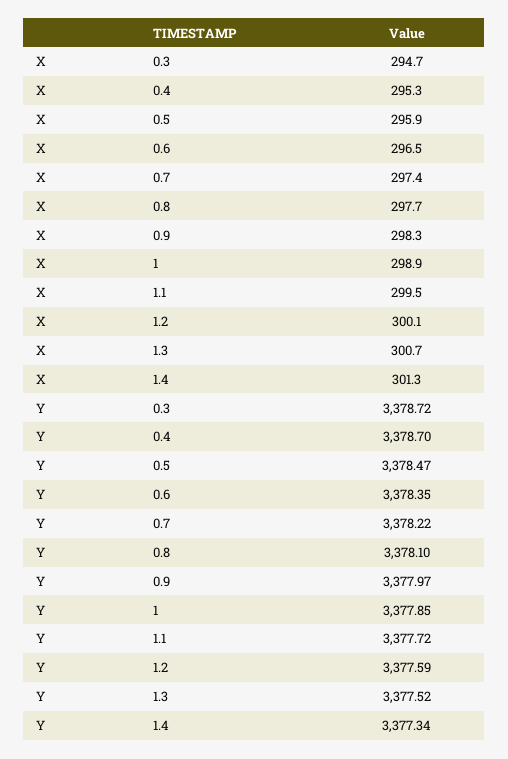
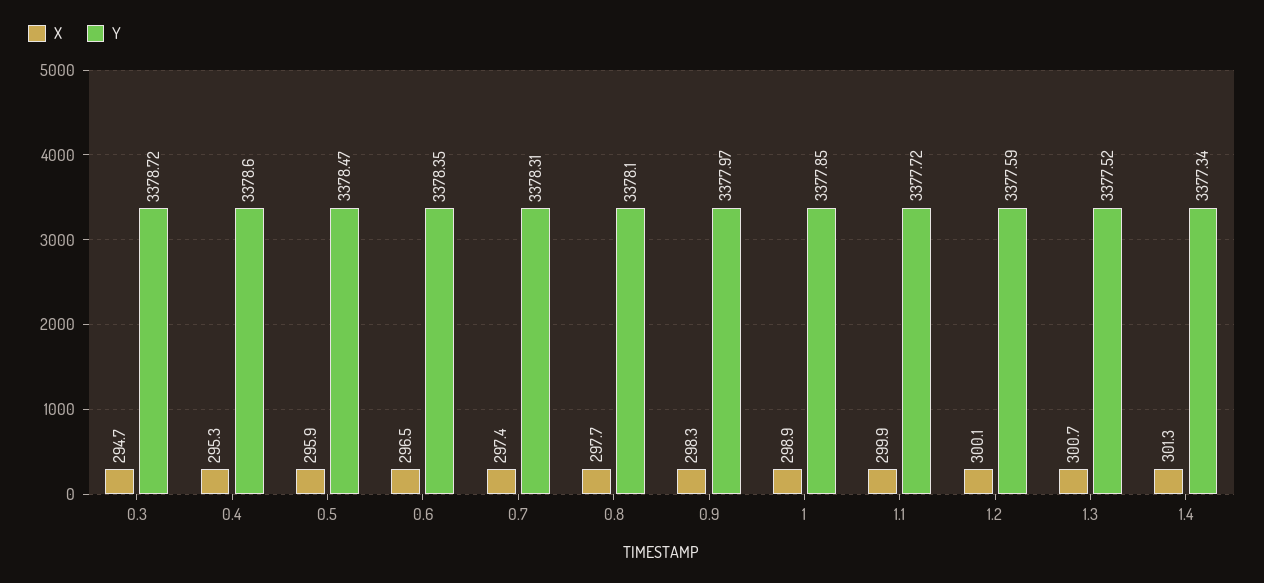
  {
    "X": {
      "0.3": 294.7,
      "0.4": 295.3,
      "0.5": 295.9,
      "0.6": 296.5,
      "0.7": 297.4,
      "0.8": 297.7,
      "0.9": 298.3,
      "1": 298.9,
-     "1.1": 299.5,
+     "1.1": 299.9,
      "1.2": 300.1,
      "1.3": 300.7,
      "1.4": 301.3
    },
    "Y": {
      "0.3": 3378.72,
-     "0.4": 3378.7,
+     "0.4": 3378.6,
      "0.5": 3378.47,
      "0.6": 3378.35,
-     "0.7": 3378.22,
+     "0.7": 3378.31,
      "0.8": 3378.1,
      "0.9": 3377.97,
      "1": 3377.85,
      "1.1": 3377.72,
      "1.2": 3377.59,
      "1.3": 3377.52,
      "1.4": 3377.34
    }
  }

